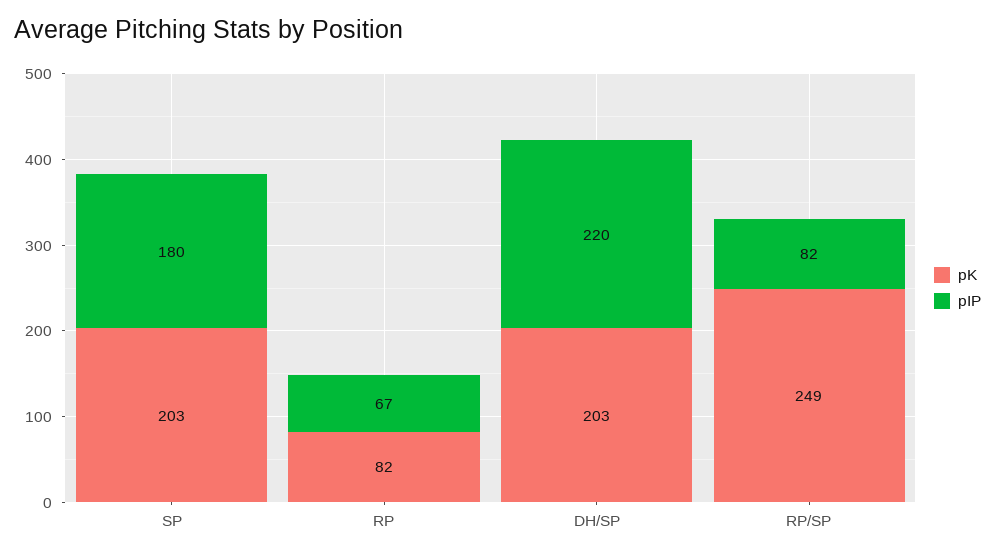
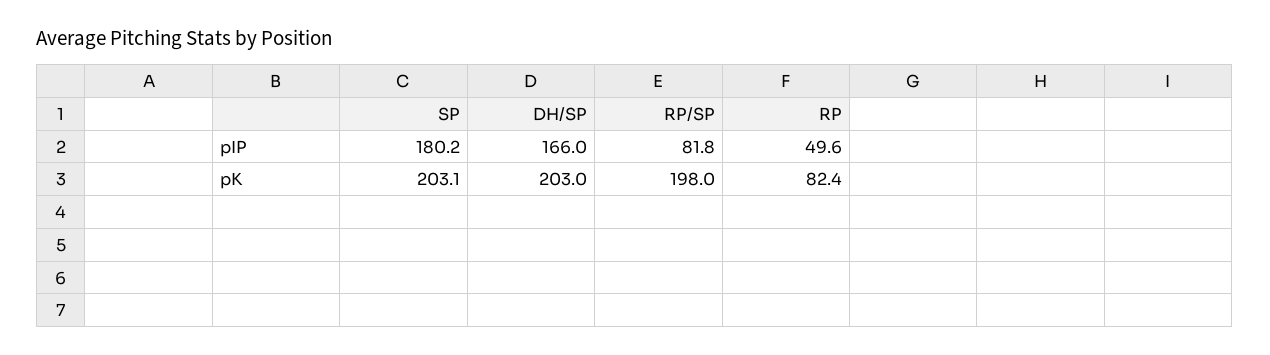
  {
    "pK": {
      "SP": 203.1,
      "RP": 82.4,
      "DH/SP": 203,
-     "RP/SP": 249
+     "RP/SP": 198
    },
    "pIP": {
      "SP": 180.2,
-     "RP": 67,
+     "RP": 49.6,
-     "DH/SP": 220,
+     "DH/SP": 166,
      "RP/SP": 81.8
    }
  }

